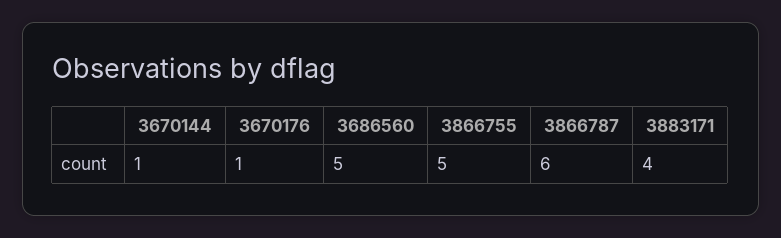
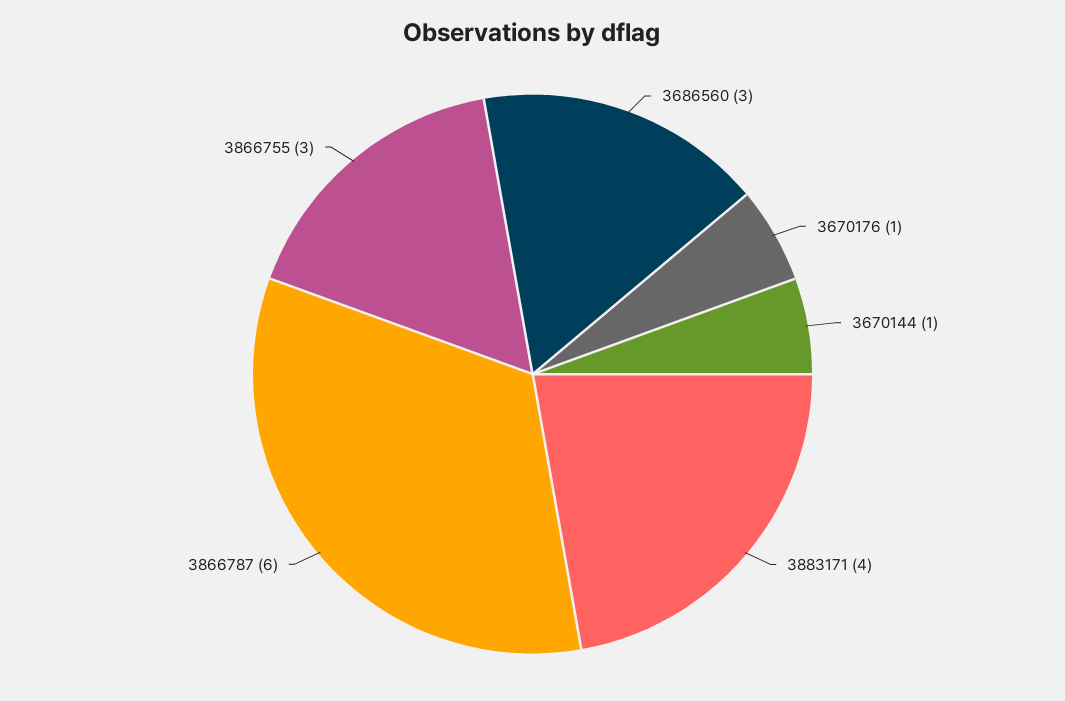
  {
    "3670144": 1,
    "3670176": 1,
-   "3686560": 5,
+   "3686560": 3,
-   "3866755": 5,
+   "3866755": 3,
    "3866787": 6,
    "3883171": 4
  }

